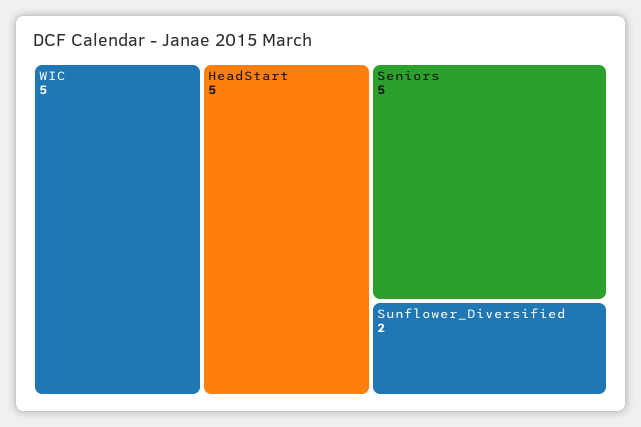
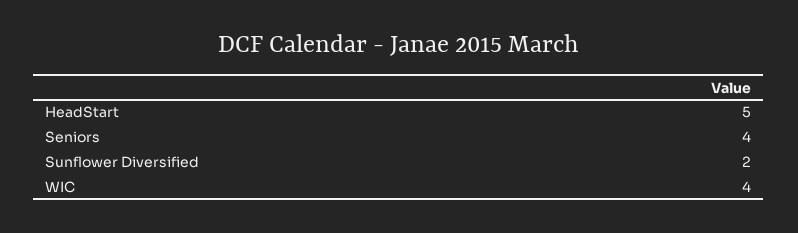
  {
-   "WIC": 5,
+   "WIC": 4,
    "HeadStart": 5,
-   "Seniors": 5,
+   "Seniors": 4,
    "Sunflower_Diversified": 2
  }

